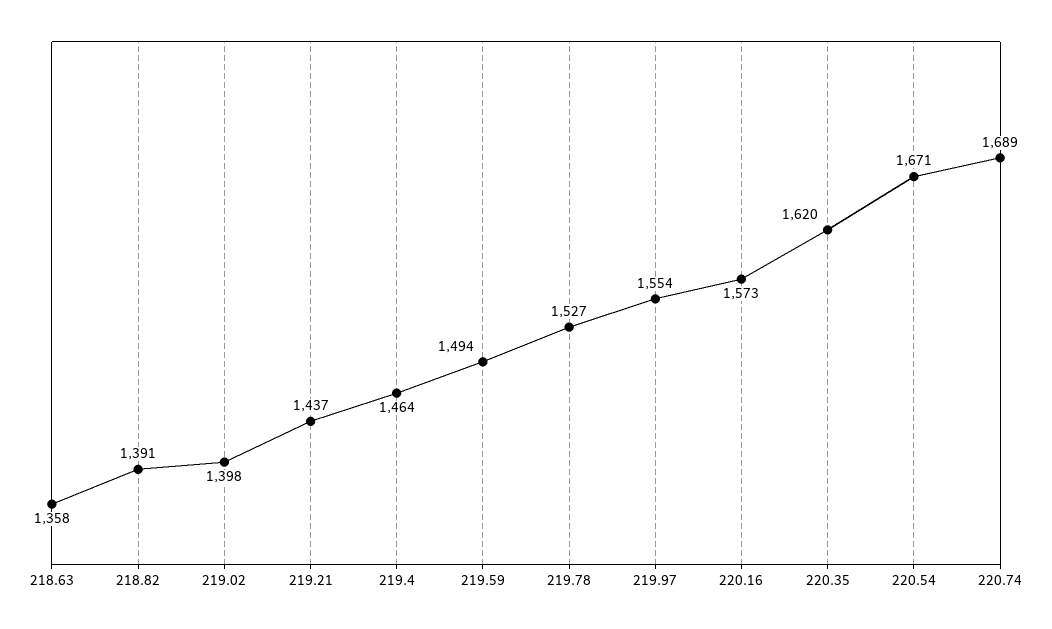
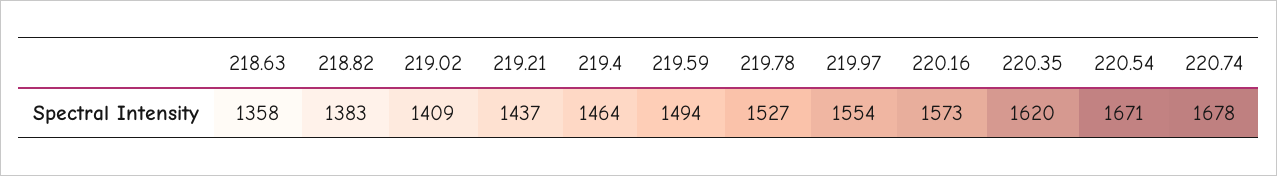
  {
    "218.63": 1358,
-   "218.82": 1391,
+   "218.82": 1383,
-   "219.02": 1398,
+   "219.02": 1409,
    "219.21": 1437,
    "219.4": 1464,
    "219.59": 1494,
    "219.78": 1527,
    "219.97": 1554,
    "220.16": 1573,
    "220.35": 1620,
    "220.54": 1671,
-   "220.74": 1689
+   "220.74": 1678
  }

